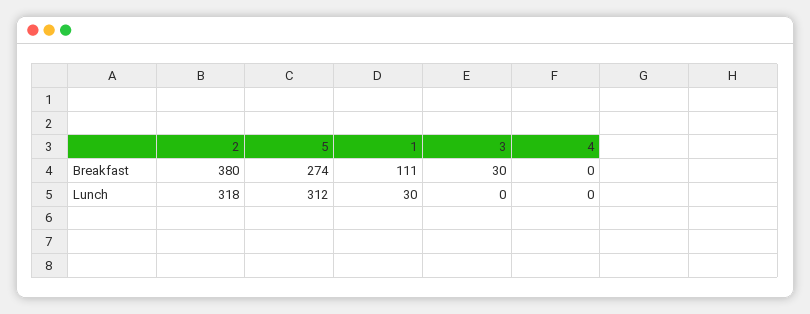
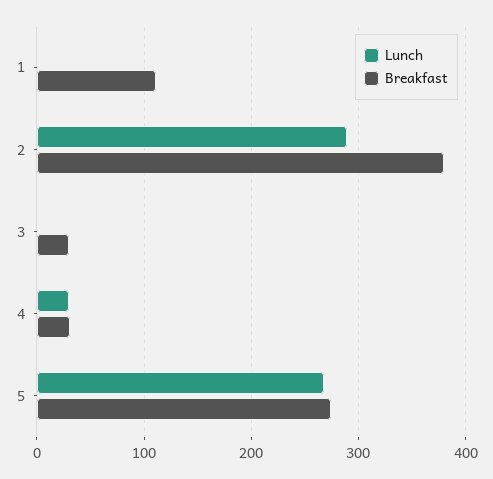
  {
    "Breakfast": {
      "2": 380,
      "5": 274,
      "1": 111,
      "3": 30,
-     "4": 0
+     "4": 30
    },
    "Lunch": {
-     "2": 318,
+     "2": 290,
-     "5": 312,
+     "5": 270,
-     "1": 30,
+     "1": 0,
      "3": 0,
-     "4": 0
+     "4": 30
    }
  }

